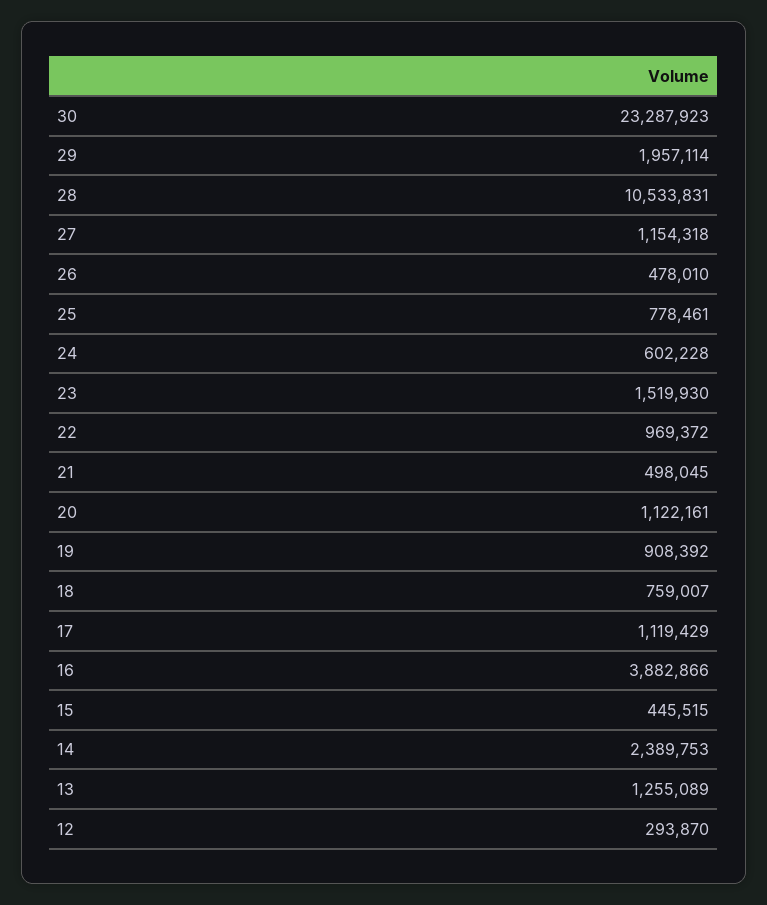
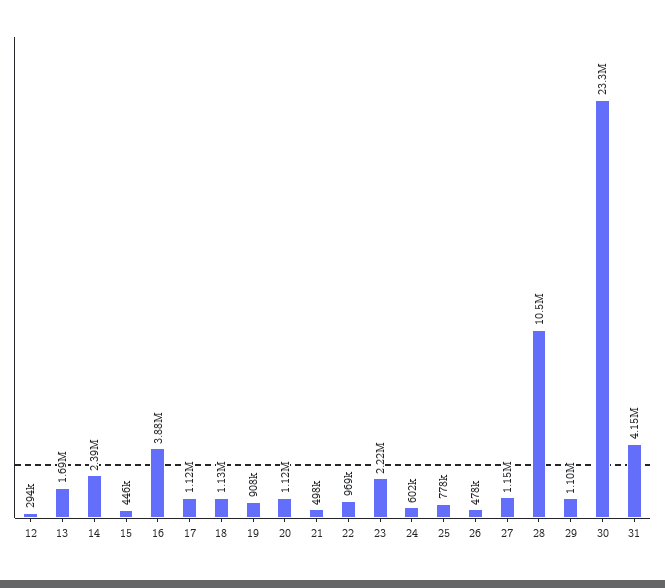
  {
    "30": 23287923,
-   "29": 1957114,
+   "29": 1100000,
    "28": 10533831,
    "27": 1154318,
    "26": 478010,
    "25": 778461,
    "24": 602228,
-   "23": 1519930,
+   "23": 2220000,
    "22": 969372,
    "21": 498045,
    "20": 1122161,
    "19": 908392,
-   "18": 759007,
+   "18": 1130000,
    "17": 1119429,
    "16": 3882866,
    "15": 445515,
    "14": 2389753,
-   "13": 1255089,
+   "13": 1690000,
-   "12": 293870
+   "12": 293870,
+   "31": 4150000
  }

